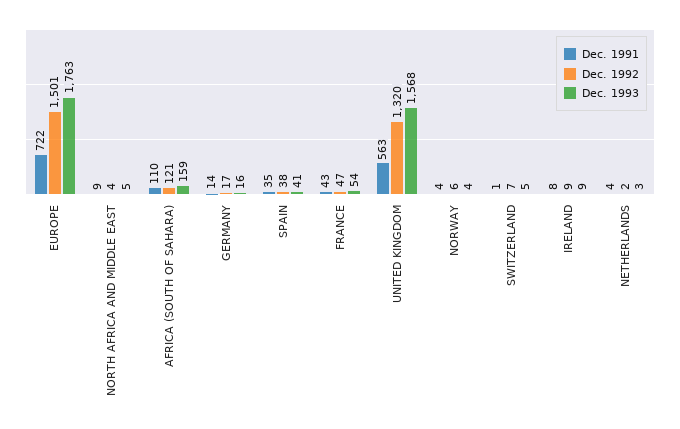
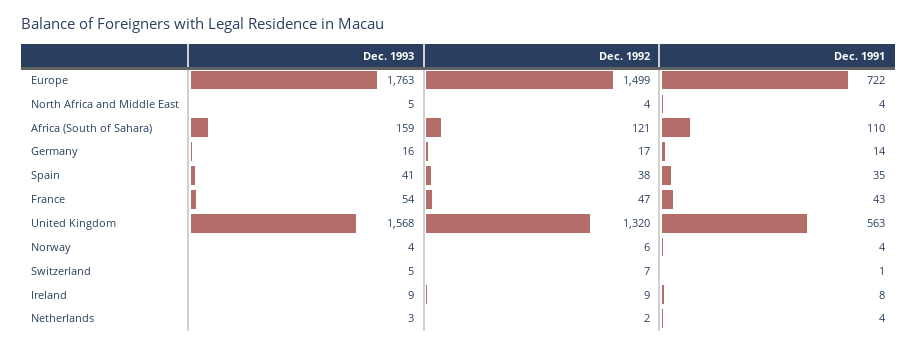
  {
    "Dec. 1991": {
      "EUROPE": 722,
-     "NORTH AFRICA AND MIDDLE EAST": 9,
+     "NORTH AFRICA AND MIDDLE EAST": 4,
      "AFRICA (SOUTH OF SAHARA)": 110,
      "GERMANY": 14,
      "SPAIN": 35,
      "FRANCE": 43,
      "UNITED KINGDOM": 563,
      "NORWAY": 4,
      "SWITZERLAND": 1,
      "IRELAND": 8,
      "NETHERLANDS": 4
    },
    "Dec. 1992": {
-     "EUROPE": 1501,
+     "EUROPE": 1499,
      "NORTH AFRICA AND MIDDLE EAST": 4,
      "AFRICA (SOUTH OF SAHARA)": 121,
      "GERMANY": 17,
      "SPAIN": 38,
      "FRANCE": 47,
      "UNITED KINGDOM": 1320,
      "NORWAY": 6,
      "SWITZERLAND": 7,
      "IRELAND": 9,
      "NETHERLANDS": 2
    },
    "Dec. 1993": {
      "EUROPE": 1763,
      "NORTH AFRICA AND MIDDLE EAST": 5,
      "AFRICA (SOUTH OF SAHARA)": 159,
      "GERMANY": 16,
      "SPAIN": 41,
      "FRANCE": 54,
      "UNITED KINGDOM": 1568,
      "NORWAY": 4,
      "SWITZERLAND": 5,
      "IRELAND": 9,
      "NETHERLANDS": 3
    }
  }

